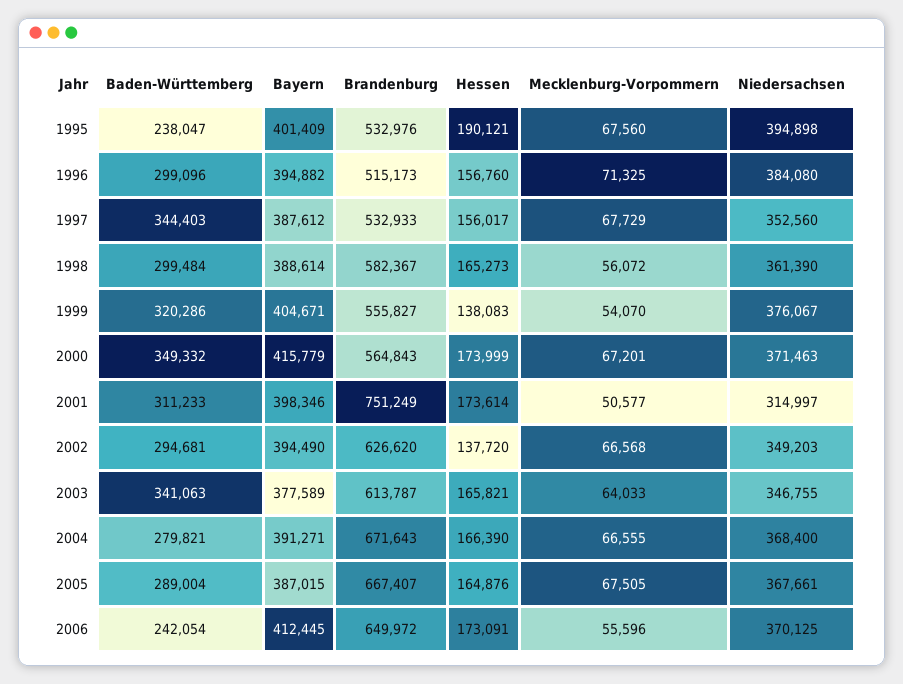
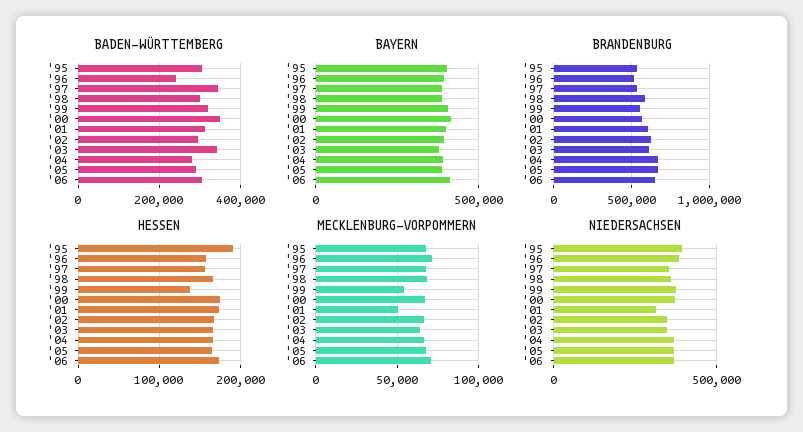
  {
    "Baden-Württemberg": {
-     "1995": 238047,
+     "1995": 300000,
-     "1996": 299096,
+     "1996": 240000,
      "1997": 344403,
      "1998": 299484,
      "1999": 320286,
      "2000": 349332,
      "2001": 311233,
      "2002": 294681,
      "2003": 341063,
      "2004": 279821,
      "2005": 289004,
-     "2006": 242054
+     "2006": 300000
    },
    "Bayern": {
      "1995": 401409,
      "1996": 394882,
      "1997": 387612,
      "1998": 388614,
      "1999": 404671,
      "2000": 415779,
      "2001": 398346,
      "2002": 394490,
      "2003": 377589,
      "2004": 391271,
      "2005": 387015,
      "2006": 412445
    },
    "Brandenburg": {
      "1995": 532976,
      "1996": 515173,
      "1997": 532933,
      "1998": 582367,
      "1999": 555827,
      "2000": 564843,
-     "2001": 751249,
+     "2001": 600000,
      "2002": 626620,
      "2003": 613787,
      "2004": 671643,
      "2005": 667407,
      "2006": 649972
    },
    "Hessen": {
      "1995": 190121,
      "1996": 156760,
      "1997": 156017,
      "1998": 165273,
      "1999": 138083,
      "2000": 173999,
      "2001": 173614,
-     "2002": 137720,
+     "2002": 170000,
      "2003": 165821,
      "2004": 166390,
      "2005": 164876,
      "2006": 173091
    },
    "Mecklenburg-Vorpommern": {
      "1995": 67560,
      "1996": 71325,
      "1997": 67729,
-     "1998": 56072,
+     "1998": 70000,
      "1999": 54070,
      "2000": 67201,
      "2001": 50577,
      "2002": 66568,
      "2003": 64033,
      "2004": 66555,
      "2005": 67505,
-     "2006": 55596
+     "2006": 70000
    },
    "Niedersachsen": {
      "1995": 394898,
      "1996": 384080,
      "1997": 352560,
      "1998": 361390,
      "1999": 376067,
      "2000": 371463,
      "2001": 314997,
      "2002": 349203,
      "2003": 346755,
      "2004": 368400,
      "2005": 367661,
      "2006": 370125
    }
  }

